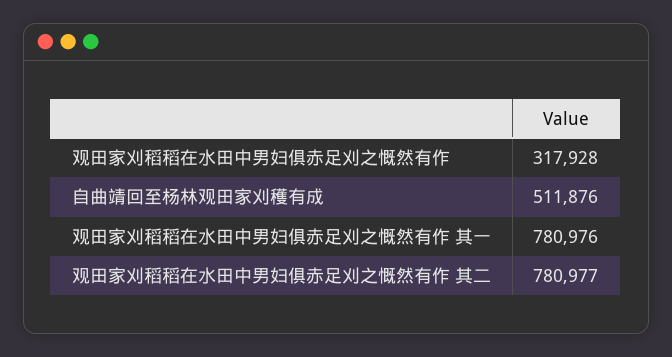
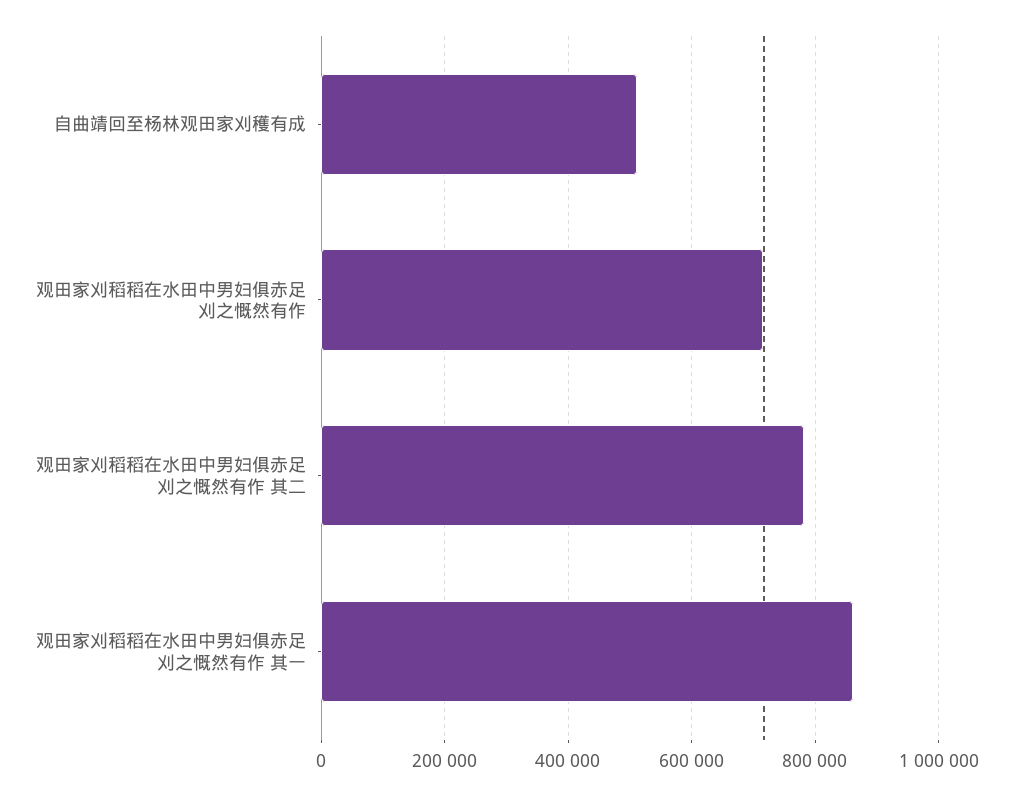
  {
-   "观田家刈稻稻在水田中男妇俱赤足刈之慨然有作": 317928,
+   "观田家刈稻稻在水田中男妇俱赤足刈之慨然有作": 720000,
    "自曲靖回至杨林观田家刈穫有成": 511876,
-   "观田家刈稻稻在水田中男妇俱赤足刈之慨然有作 其一": 780976,
+   "观田家刈稻稻在水田中男妇俱赤足刈之慨然有作 其一": 860000,
    "观田家刈稻稻在水田中男妇俱赤足刈之慨然有作 其二": 780977
  }

